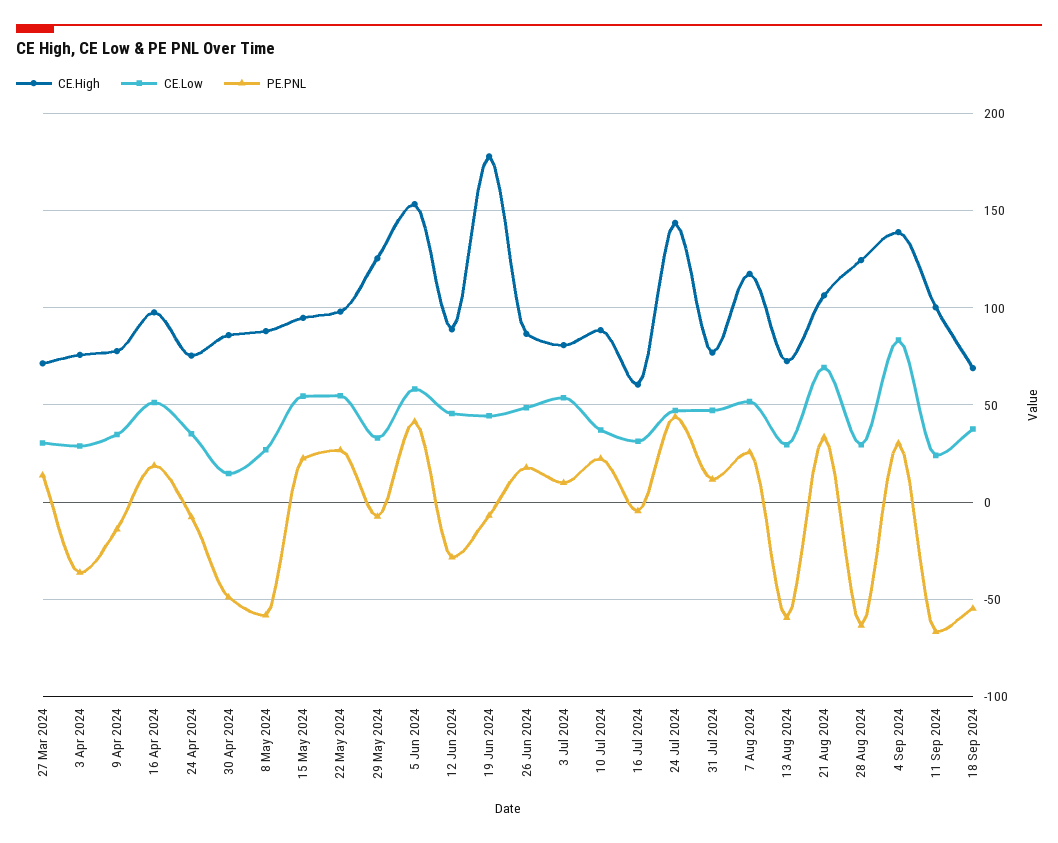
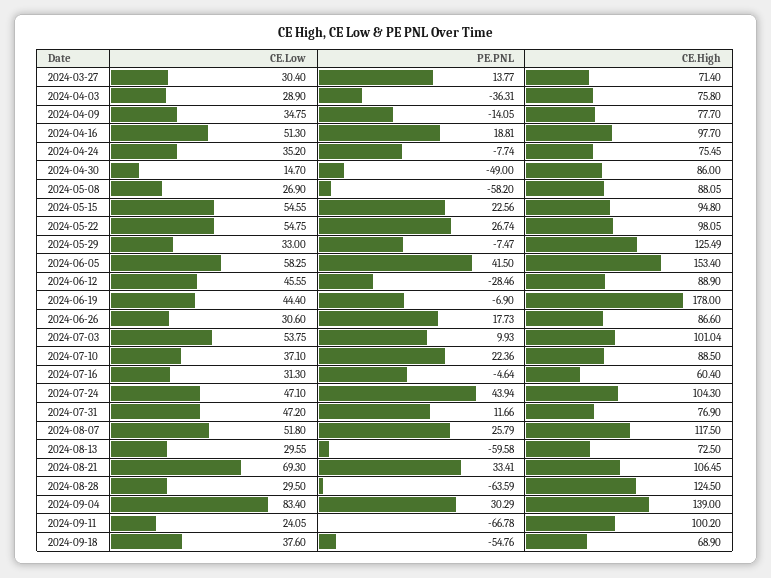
  {
    "CE.High": {
      "27 Mar 2024": 71.4,
      "3 Apr 2024": 75.8,
      "9 Apr 2024": 77.7,
      "16 Apr 2024": 97.7,
      "24 Apr 2024": 75.45,
      "30 Apr 2024": 86,
      "8 May 2024": 88.05,
      "15 May 2024": 94.8,
      "22 May 2024": 98.05,
      "29 May 2024": 125.49,
      "5 Jun 2024": 153.4,
      "12 Jun 2024": 88.9,
      "19 Jun 2024": 178,
      "26 Jun 2024": 86.6,
-     "3 Jul 2024": 80,
+     "3 Jul 2024": 101.04,
      "10 Jul 2024": 88.5,
      "16 Jul 2024": 60.4,
-     "24 Jul 2024": 145,
+     "24 Jul 2024": 104.3,
      "31 Jul 2024": 76.9,
      "7 Aug 2024": 117.5,
      "13 Aug 2024": 72.5,
      "21 Aug 2024": 106.45,
      "28 Aug 2024": 124.5,
      "4 Sep 2024": 139,
      "11 Sep 2024": 100.2,
      "18 Sep 2024": 68.9
    },
    "CE.Low": {
      "27 Mar 2024": 30.4,
      "3 Apr 2024": 28.9,
      "9 Apr 2024": 34.75,
      "16 Apr 2024": 51.3,
      "24 Apr 2024": 35.2,
      "30 Apr 2024": 14.7,
      "8 May 2024": 26.9,
      "15 May 2024": 54.55,
      "22 May 2024": 54.75,
      "29 May 2024": 33,
      "5 Jun 2024": 58.25,
      "12 Jun 2024": 45.55,
      "19 Jun 2024": 44.4,
-     "26 Jun 2024": 50,
+     "26 Jun 2024": 30.6,
      "3 Jul 2024": 53.75,
      "10 Jul 2024": 37.1,
      "16 Jul 2024": 31.3,
      "24 Jul 2024": 47.1,
      "31 Jul 2024": 47.2,
      "7 Aug 2024": 51.8,
      "13 Aug 2024": 29.55,
      "21 Aug 2024": 69.3,
      "28 Aug 2024": 29.5,
      "4 Sep 2024": 83.4,
      "11 Sep 2024": 24.05,
      "18 Sep 2024": 37.6
    },
    "PE.PNL": {
      "27 Mar 2024": 13.77,
      "3 Apr 2024": -36.31,
      "9 Apr 2024": -14.05,
      "16 Apr 2024": 18.81,
      "24 Apr 2024": -7.74,
      "30 Apr 2024": -49,
      "8 May 2024": -58.2,
      "15 May 2024": 22.56,
      "22 May 2024": 26.74,
      "29 May 2024": -7.47,
      "5 Jun 2024": 41.5,
      "12 Jun 2024": -28.46,
      "19 Jun 2024": -6.9,
      "26 Jun 2024": 17.73,
      "3 Jul 2024": 9.93,
      "10 Jul 2024": 22.36,
      "16 Jul 2024": -4.64,
      "24 Jul 2024": 43.94,
      "31 Jul 2024": 11.66,
      "7 Aug 2024": 25.79,
      "13 Aug 2024": -59.58,
      "21 Aug 2024": 33.41,
      "28 Aug 2024": -63.59,
      "4 Sep 2024": 30.29,
      "11 Sep 2024": -66.78,
      "18 Sep 2024": -54.76
    }
  }

